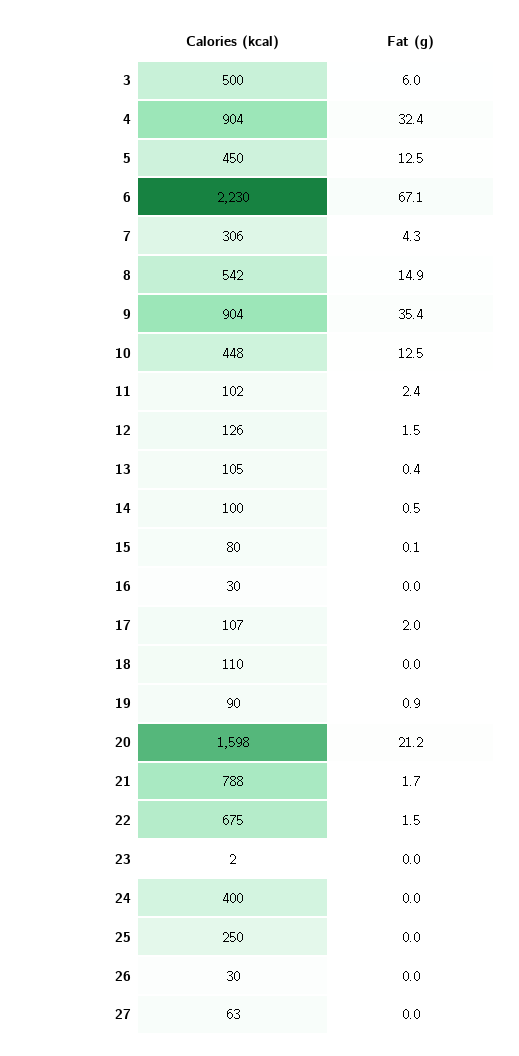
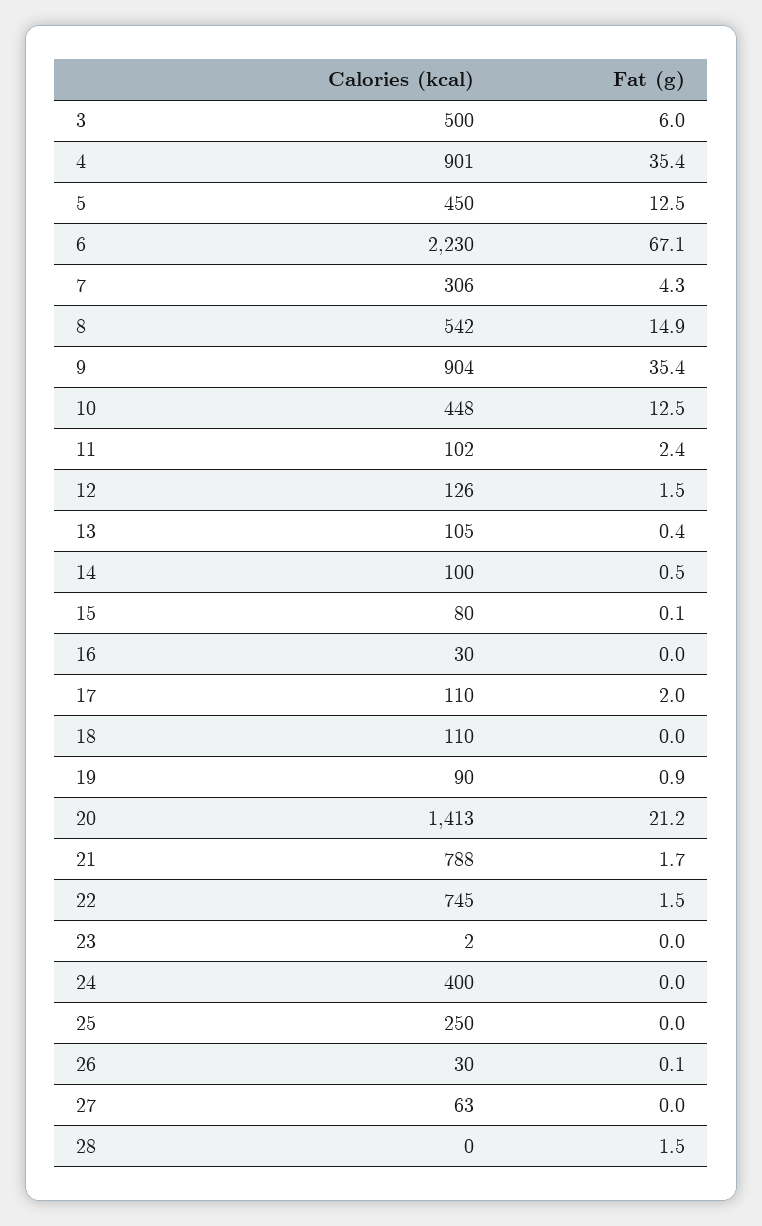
  {
    "Calories (kcal)": {
      "3": 500,
-     "4": 904,
+     "4": 901,
      "5": 450,
      "6": 2230,
      "7": 306,
      "8": 542,
      "9": 904,
      "10": 448,
      "11": 102,
      "12": 126,
      "13": 105,
      "14": 100,
      "15": 80,
      "16": 30,
-     "17": 107,
+     "17": 110,
      "18": 110,
      "19": 90,
-     "20": 1598,
+     "20": 1413,
      "21": 788,
-     "22": 675,
+     "22": 745,
      "23": 2,
      "24": 400,
      "25": 250,
      "26": 30,
-     "27": 63
+     "27": 63,
+     "28": 0
    },
    "Fat (g)": {
      "3": 6,
-     "4": 32.4,
+     "4": 35.4,
      "5": 12.5,
      "6": 67.1,
      "7": 4.3,
      "8": 14.9,
      "9": 35.4,
      "10": 12.5,
      "11": 2.4,
      "12": 1.5,
      "13": 0.4,
      "14": 0.5,
      "15": 0.1,
      "16": 0,
      "17": 2,
      "18": 0,
      "19": 0.9,
      "20": 21.2,
      "21": 1.7,
      "22": 1.5,
      "23": 0,
      "24": 0,
      "25": 0,
-     "26": 0,
+     "26": 0.1,
-     "27": 0
+     "27": 0,
+     "28": 1.5
    }
  }

